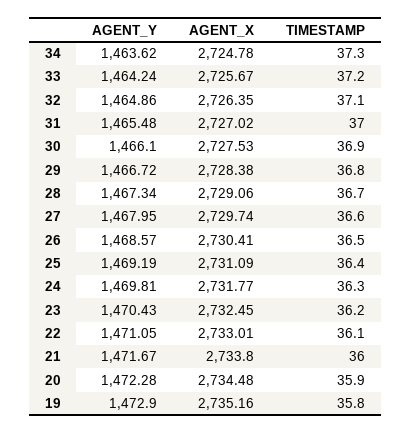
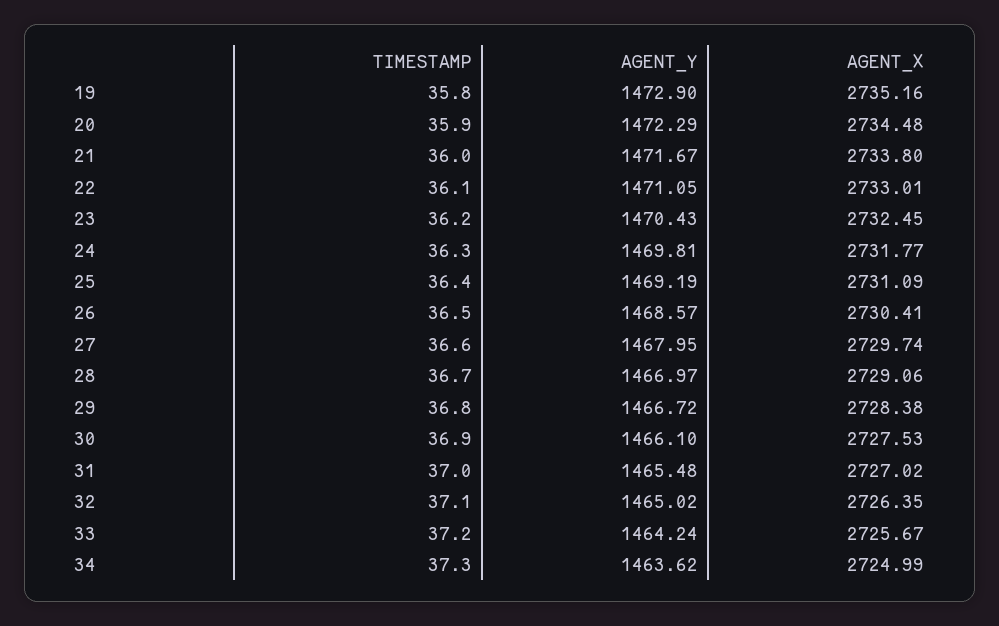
  {
    "AGENT_Y": {
      "34": 1463.62,
      "33": 1464.24,
-     "32": 1464.86,
+     "32": 1465.02,
      "31": 1465.48,
      "30": 1466.1,
      "29": 1466.72,
-     "28": 1467.34,
+     "28": 1466.97,
      "27": 1467.95,
      "26": 1468.57,
      "25": 1469.19,
      "24": 1469.81,
      "23": 1470.43,
      "22": 1471.05,
      "21": 1471.67,
-     "20": 1472.28,
+     "20": 1472.29,
      "19": 1472.9
    },
    "AGENT_X": {
-     "34": 2724.78,
+     "34": 2724.99,
      "33": 2725.67,
      "32": 2726.35,
      "31": 2727.02,
      "30": 2727.53,
      "29": 2728.38,
      "28": 2729.06,
      "27": 2729.74,
      "26": 2730.41,
      "25": 2731.09,
      "24": 2731.77,
      "23": 2732.45,
      "22": 2733.01,
      "21": 2733.8,
      "20": 2734.48,
      "19": 2735.16
    },
    "TIMESTAMP": {
      "34": 37.3,
      "33": 37.2,
      "32": 37.1,
      "31": 37,
      "30": 36.9,
      "29": 36.8,
      "28": 36.7,
      "27": 36.6,
      "26": 36.5,
      "25": 36.4,
      "24": 36.3,
      "23": 36.2,
      "22": 36.1,
      "21": 36,
      "20": 35.9,
      "19": 35.8
    }
  }

